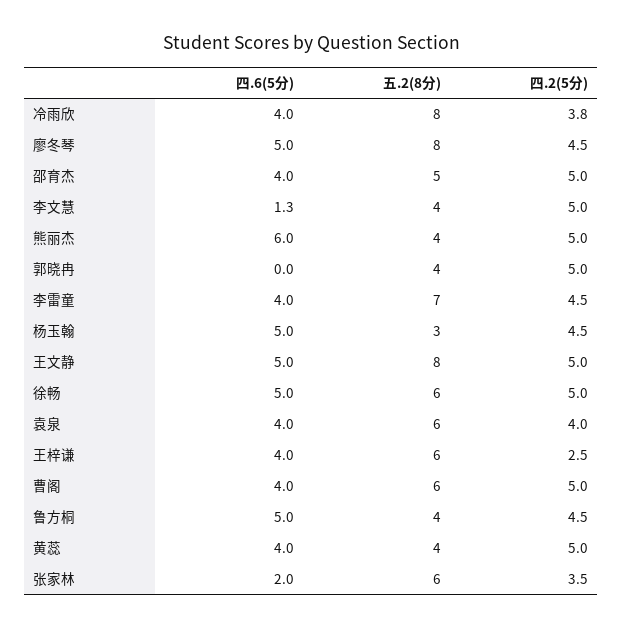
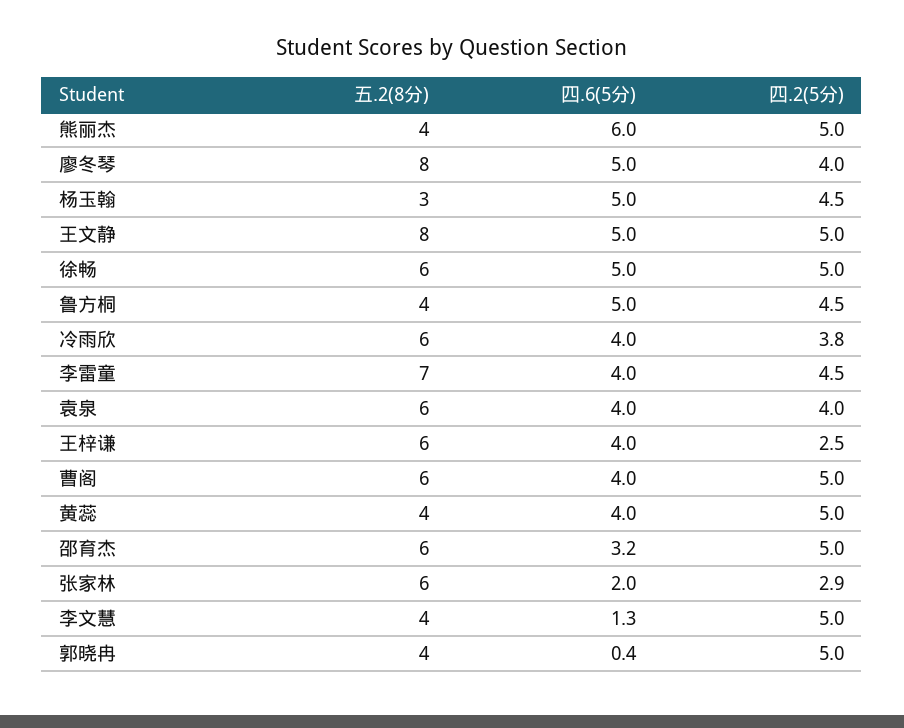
  {
    "四.6(5分)": {
      "冷雨欣": 4,
      "廖冬琴": 5,
-     "邵育杰": 4,
+     "邵育杰": 3.2,
      "李文慧": 1.3,
      "熊丽杰": 6,
-     "郭晓冉": 0,
+     "郭晓冉": 0.4,
      "李雷童": 4,
      "杨玉翰": 5,
      "王文静": 5,
      "徐畅": 5,
      "袁泉": 4,
      "王梓谦": 4,
      "曹阁": 4,
      "鲁方桐": 5,
      "黄蕊": 4,
      "张家林": 2
    },
    "五.2(8分)": {
-     "冷雨欣": 8,
+     "冷雨欣": 6,
      "廖冬琴": 8,
-     "邵育杰": 5,
+     "邵育杰": 6,
      "李文慧": 4,
      "熊丽杰": 4,
      "郭晓冉": 4,
      "李雷童": 7,
      "杨玉翰": 3,
      "王文静": 8,
      "徐畅": 6,
      "袁泉": 6,
      "王梓谦": 6,
      "曹阁": 6,
      "鲁方桐": 4,
      "黄蕊": 4,
      "张家林": 6
    },
    "四.2(5分)": {
      "冷雨欣": 3.8,
-     "廖冬琴": 4.5,
+     "廖冬琴": 4,
      "邵育杰": 5,
      "李文慧": 5,
      "熊丽杰": 5,
      "郭晓冉": 5,
      "李雷童": 4.5,
      "杨玉翰": 4.5,
      "王文静": 5,
      "徐畅": 5,
      "袁泉": 4,
      "王梓谦": 2.5,
      "曹阁": 5,
      "鲁方桐": 4.5,
      "黄蕊": 5,
-     "张家林": 3.5
+     "张家林": 2.9
    }
  }

